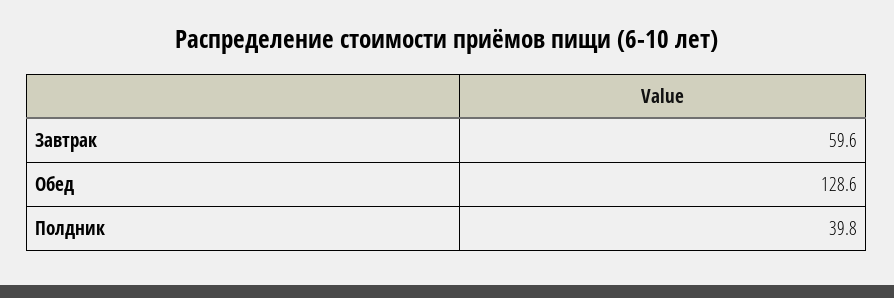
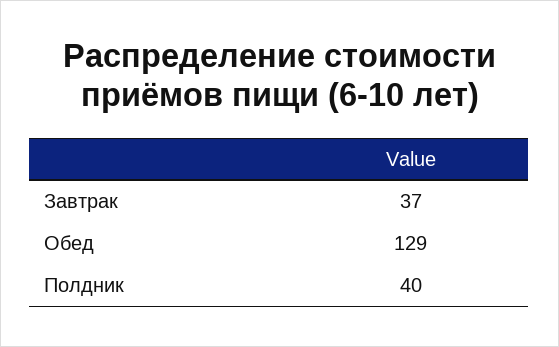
  {
-   "Завтрак": 59.6,
+   "Завтрак": 37,
    "Обед": 128.6,
    "Полдник": 39.8
  }

